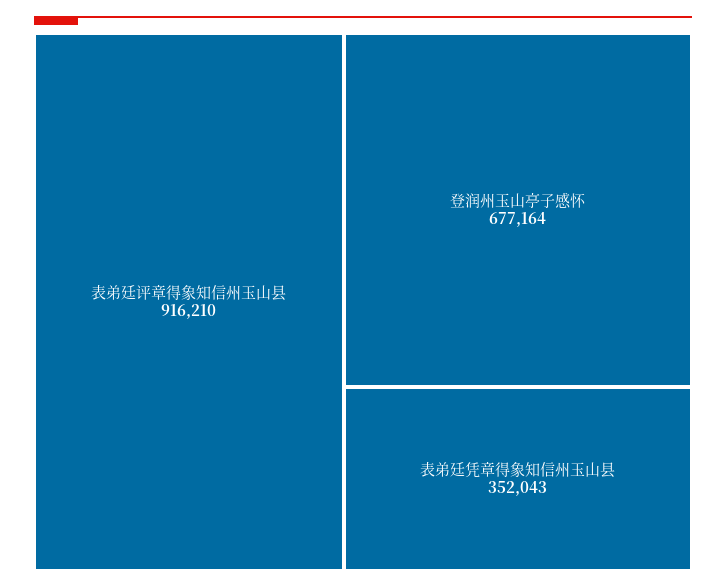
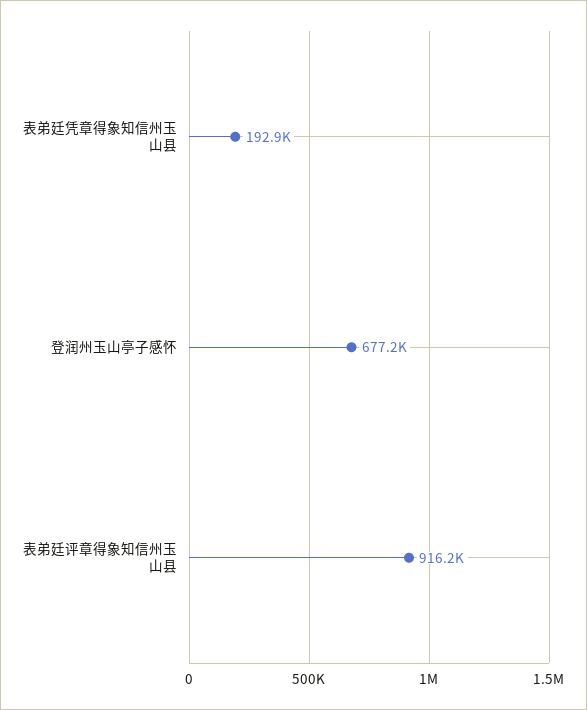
  {
    "表弟廷评章得象知信州玉山县": 916210,
    "登润州玉山亭子感怀": 677164,
-   "表弟廷凭章得象知信州玉山县": 352043
+   "表弟廷凭章得象知信州玉山县": 192900
  }

